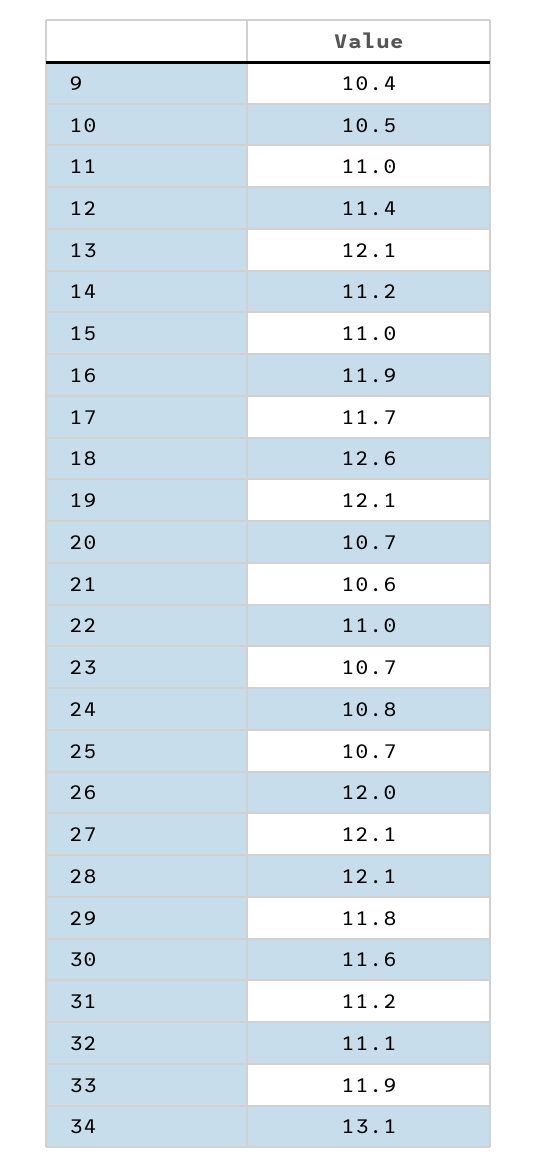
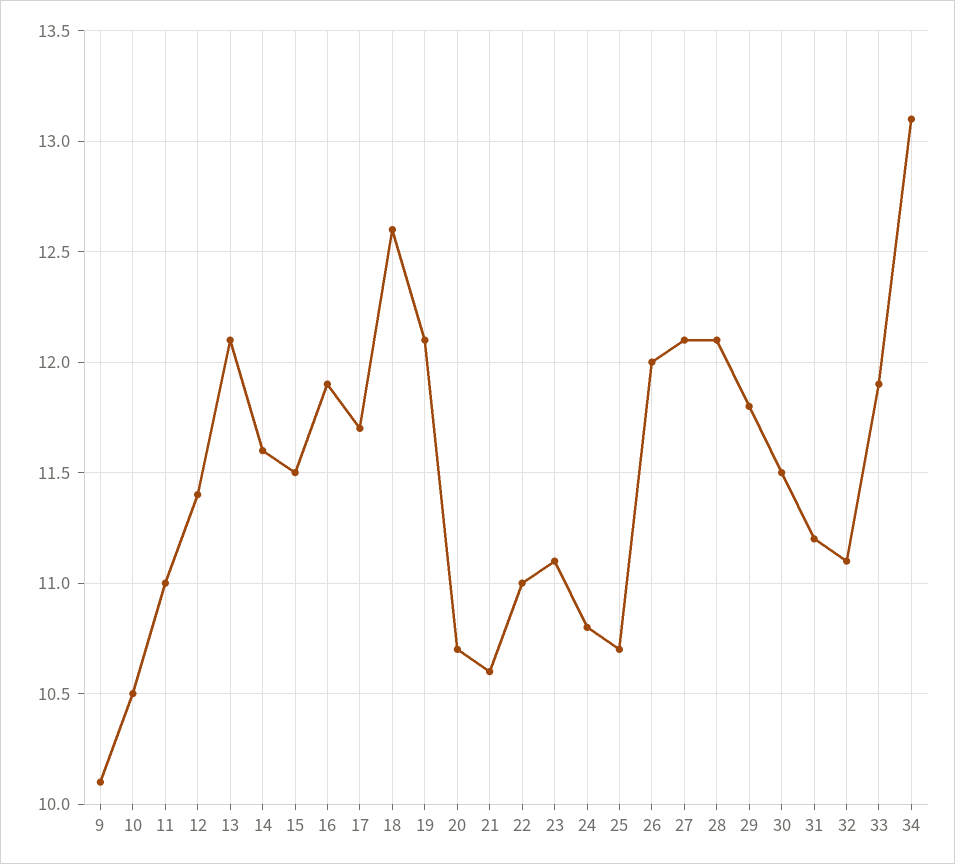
  {
-   "9": 10.4,
+   "9": 10.1,
    "10": 10.5,
    "11": 11,
    "12": 11.4,
    "13": 12.1,
-   "14": 11.2,
+   "14": 11.6,
-   "15": 11,
+   "15": 11.5,
    "16": 11.9,
    "17": 11.7,
    "18": 12.6,
    "19": 12.1,
    "20": 10.7,
    "21": 10.6,
    "22": 11,
-   "23": 10.7,
+   "23": 11.1,
    "24": 10.8,
    "25": 10.7,
    "26": 12,
    "27": 12.1,
    "28": 12.1,
    "29": 11.8,
-   "30": 11.6,
+   "30": 11.5,
    "31": 11.2,
    "32": 11.1,
    "33": 11.9,
    "34": 13.1
  }

